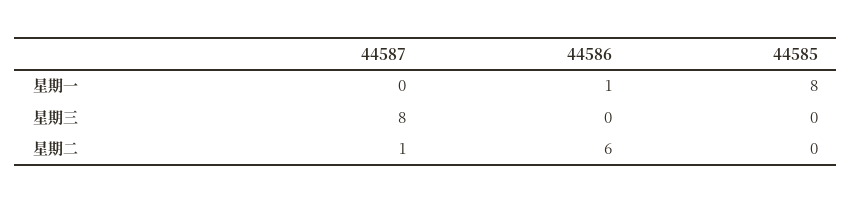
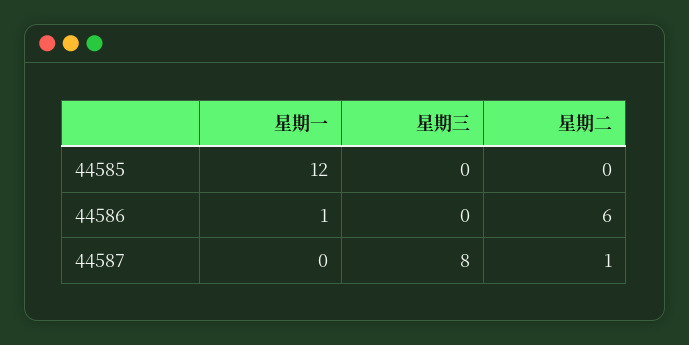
  {
    "44587": {
      "星期一": 0,
      "星期三": 8,
      "星期二": 1
    },
    "44586": {
      "星期一": 1,
      "星期三": 0,
      "星期二": 6
    },
    "44585": {
-     "星期一": 8,
+     "星期一": 12,
      "星期三": 0,
      "星期二": 0
    }
  }

